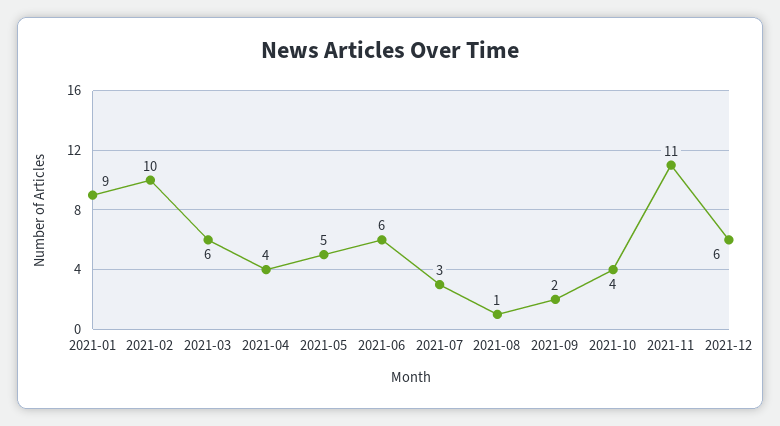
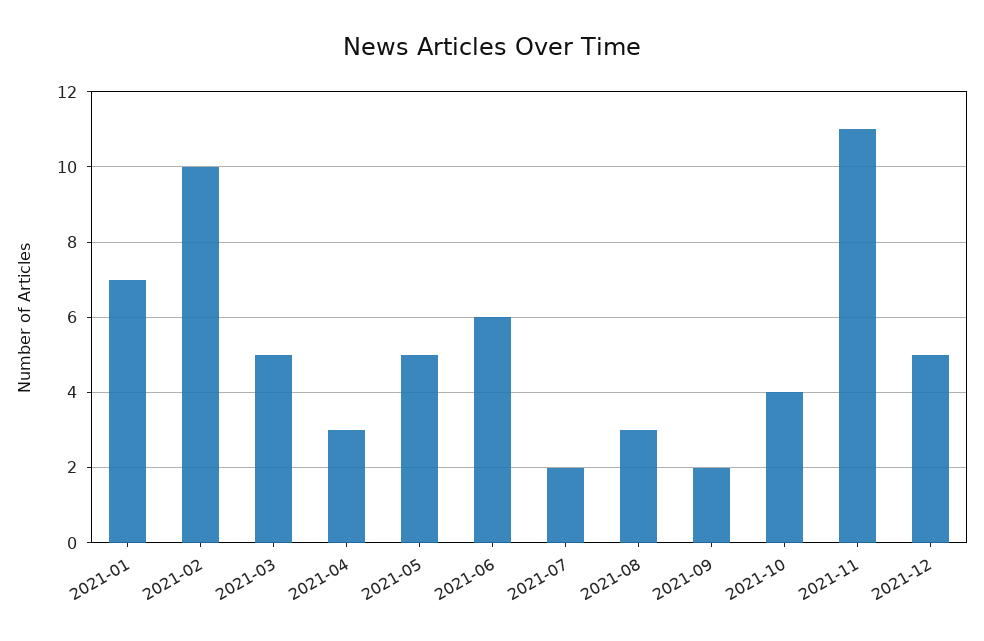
  {
-   "2021-01": 9,
+   "2021-01": 7,
    "2021-02": 10,
-   "2021-03": 6,
+   "2021-03": 5,
-   "2021-04": 4,
+   "2021-04": 3,
    "2021-05": 5,
    "2021-06": 6,
-   "2021-07": 3,
+   "2021-07": 2,
-   "2021-08": 1,
+   "2021-08": 3,
    "2021-09": 2,
    "2021-10": 4,
    "2021-11": 11,
-   "2021-12": 6
+   "2021-12": 5
  }

